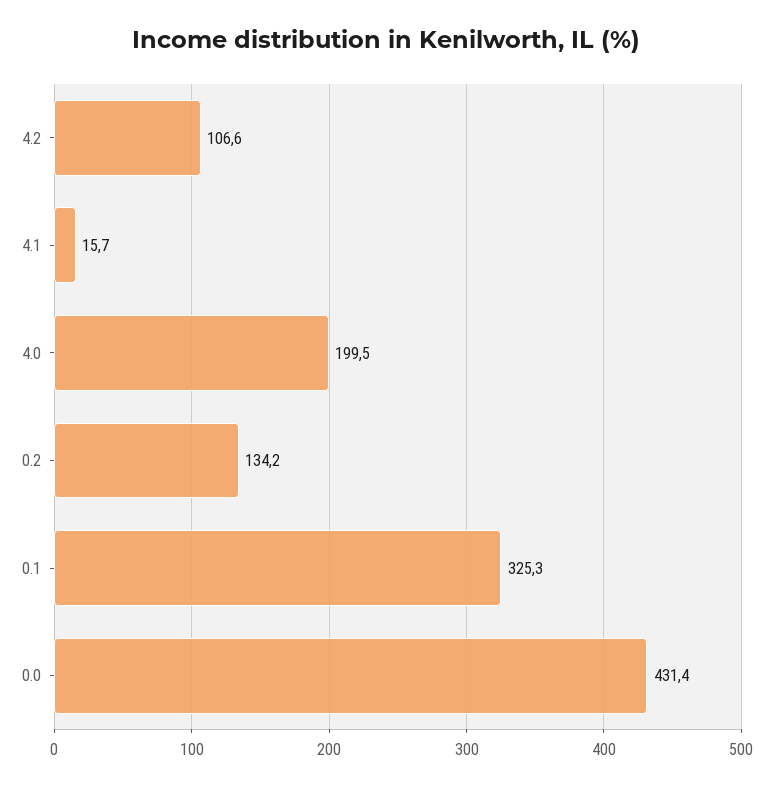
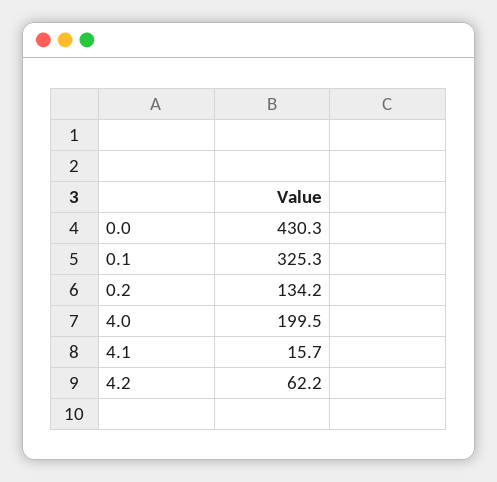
  {
-   "4.2": 106.6,
+   "4.2": 62.2,
    "4.1": 15.7,
    "4.0": 199.5,
    "0.2": 134.2,
    "0.1": 325.3,
-   "0.0": 431.4
+   "0.0": 430.3
  }

